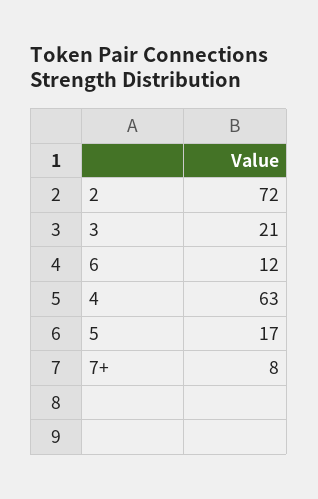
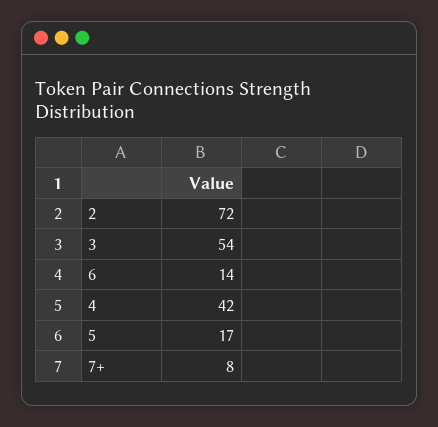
  {
    "2": 72,
-   "3": 21,
+   "3": 54,
-   "6": 12,
+   "6": 14,
-   "4": 63,
+   "4": 42,
    "5": 17,
    "7+": 8
  }

